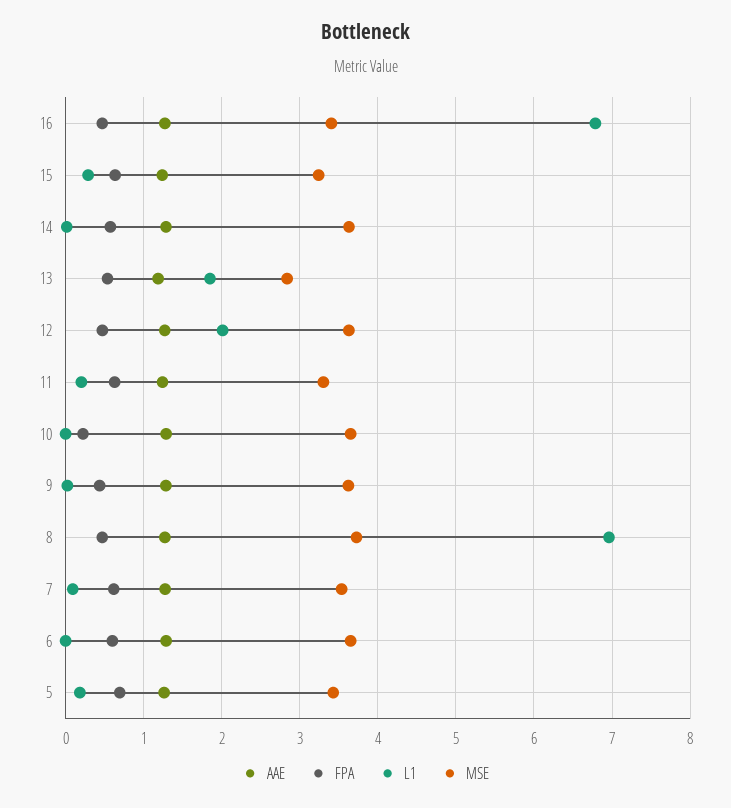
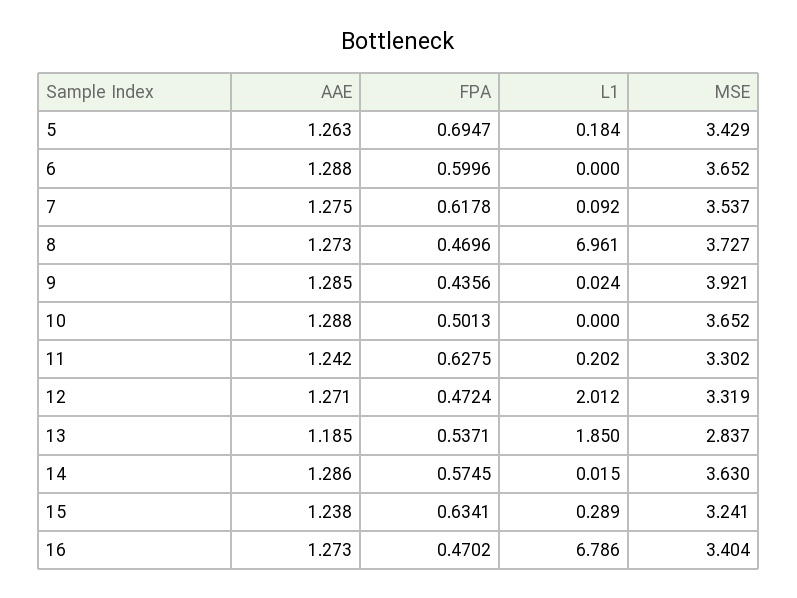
  {
    "AAE": {
      "16": 1.273,
      "15": 1.238,
      "14": 1.286,
      "13": 1.185,
      "12": 1.271,
      "11": 1.242,
      "10": 1.288,
      "9": 1.285,
      "8": 1.273,
      "7": 1.275,
      "6": 1.288,
      "5": 1.263
    },
    "FPA": {
      "16": 0.4702,
      "15": 0.6341,
      "14": 0.5745,
      "13": 0.5371,
      "12": 0.4724,
      "11": 0.6275,
-     "10": 0.2,
+     "10": 0.5013,
      "9": 0.4356,
      "8": 0.4696,
      "7": 0.6178,
      "6": 0.5996,
      "5": 0.6947
    },
    "L1": {
      "16": 6.786,
      "15": 0.289,
      "14": 0.015,
      "13": 1.85,
      "12": 2.012,
      "11": 0.202,
      "10": 0,
      "9": 0.024,
      "8": 6.961,
      "7": 0.092,
      "6": 0,
      "5": 0.184
    },
    "MSE": {
      "16": 3.404,
      "15": 3.241,
      "14": 3.63,
      "13": 2.837,
-     "12": 3.6,
+     "12": 3.319,
      "11": 3.302,
      "10": 3.652,
-     "9": 3.6,
+     "9": 3.921,
      "8": 3.727,
      "7": 3.537,
      "6": 3.652,
      "5": 3.429
    }
  }

